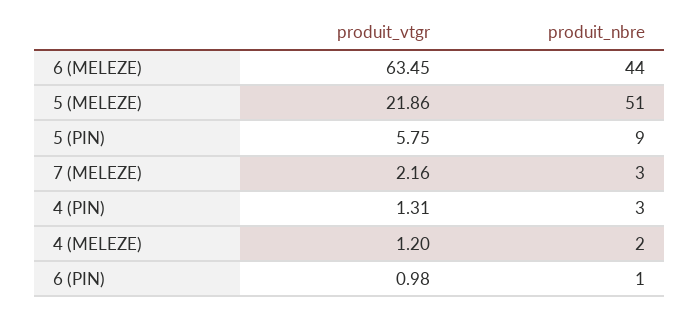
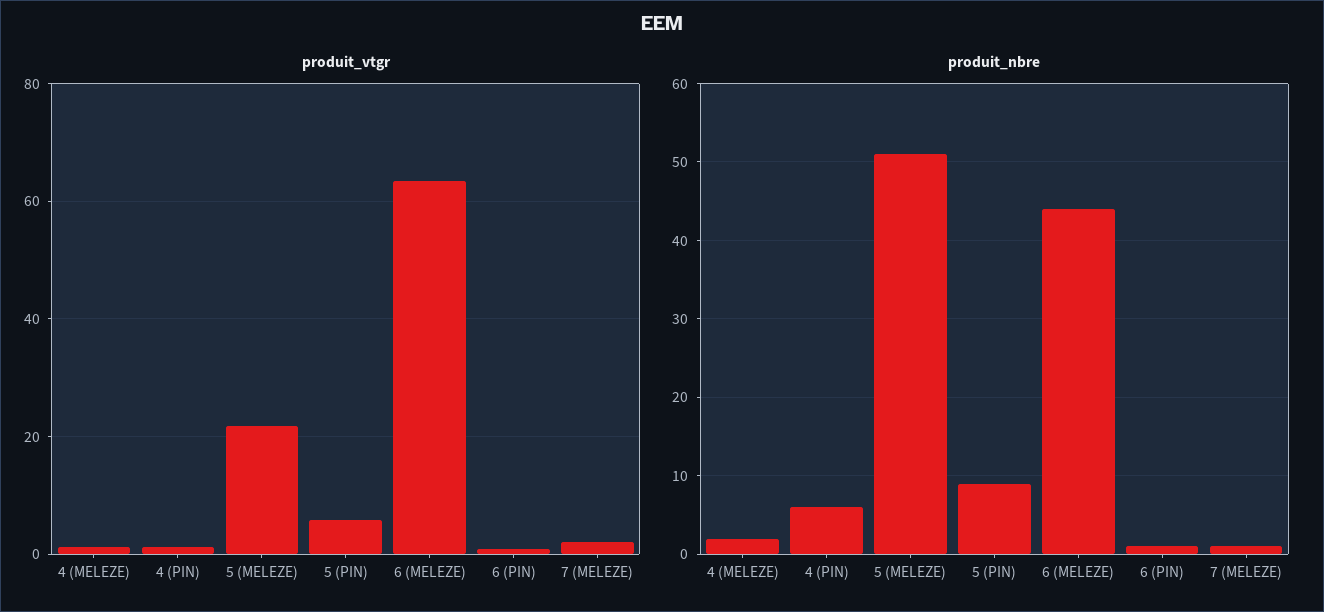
  {
    "produit_vtgr": {
      "6 (MELEZE)": 63.45,
      "5 (MELEZE)": 21.86,
      "5 (PIN)": 5.75,
      "7 (MELEZE)": 2.16,
      "4 (PIN)": 1.31,
      "4 (MELEZE)": 1.2,
      "6 (PIN)": 0.98
    },
    "produit_nbre": {
      "6 (MELEZE)": 44,
      "5 (MELEZE)": 51,
      "5 (PIN)": 9,
-     "7 (MELEZE)": 3,
+     "7 (MELEZE)": 1,
-     "4 (PIN)": 3,
+     "4 (PIN)": 6,
      "4 (MELEZE)": 2,
      "6 (PIN)": 1
    }
  }

